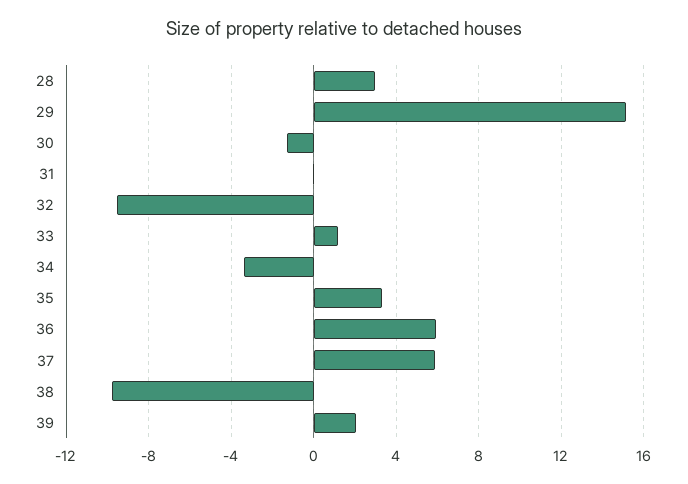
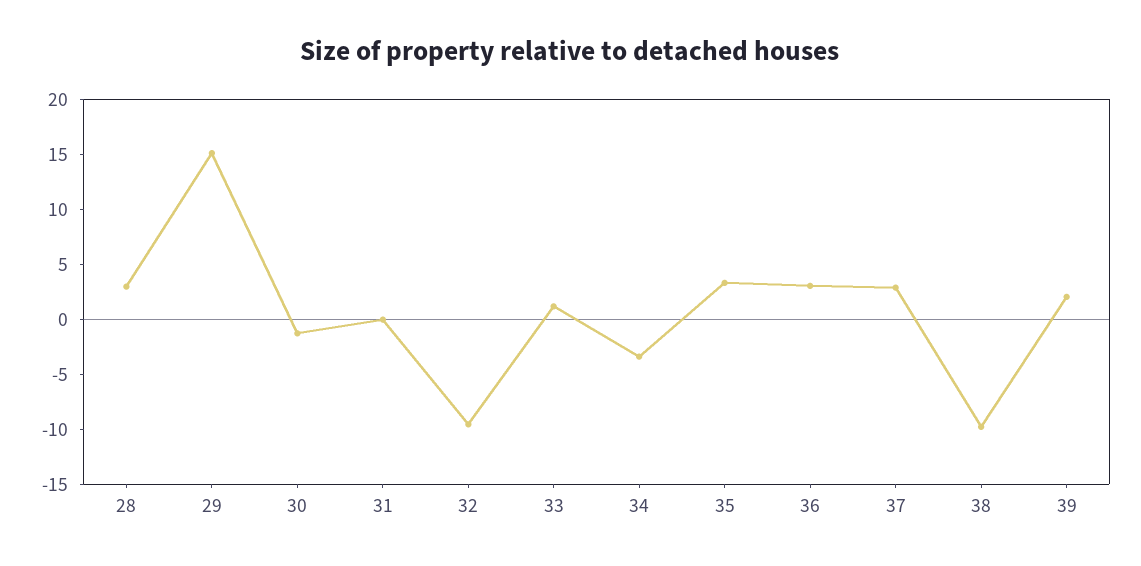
  {
    "28": 3,
    "29": 15,
    "30": -1.5,
    "31": 0,
    "32": -9.5,
    "33": 1,
    "34": -3.5,
    "35": 3.5,
-   "36": 6,
+   "36": 3,
-   "37": 6,
+   "37": 3,
    "38": -10,
    "39": 2
  }

